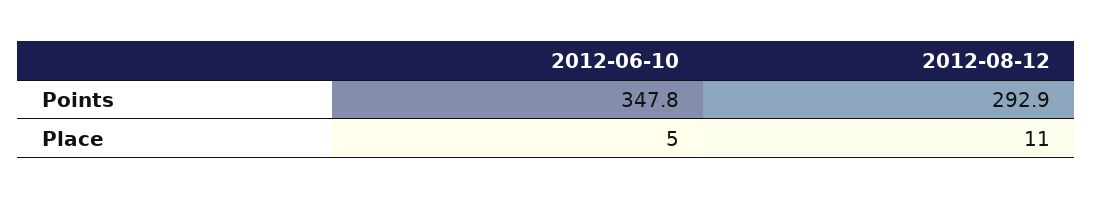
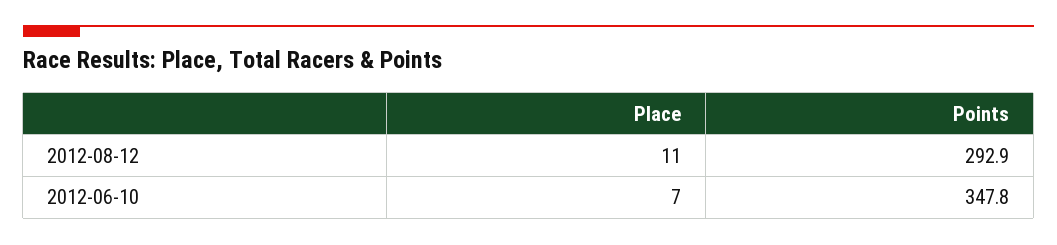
  {
    "2012-06-10": {
      "Points": 347.8,
-     "Place": 5
+     "Place": 7
    },
    "2012-08-12": {
      "Points": 292.9,
      "Place": 11
    }
  }

